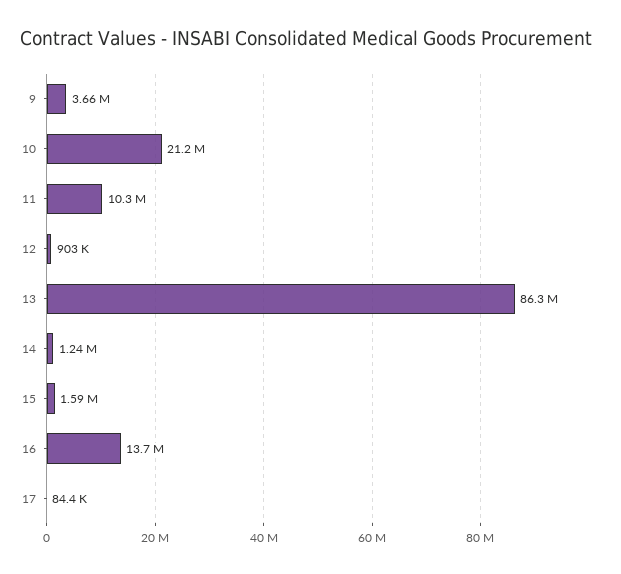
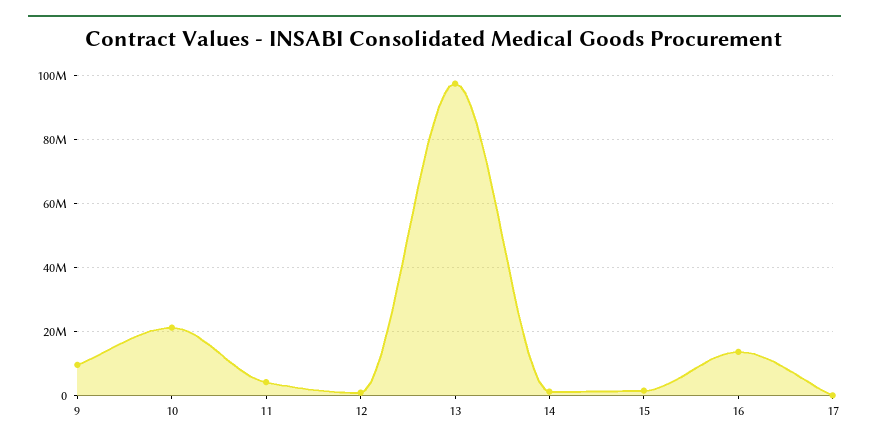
  {
-   "9": 3660000,
+   "9": 10000000,
    "10": 21200000,
-   "11": 10300000,
+   "11": 4000000,
    "12": 903000,
-   "13": 86300000,
+   "13": 98000000,
    "14": 1240000,
    "15": 1590000,
    "16": 13700000,
    "17": 84400
  }

